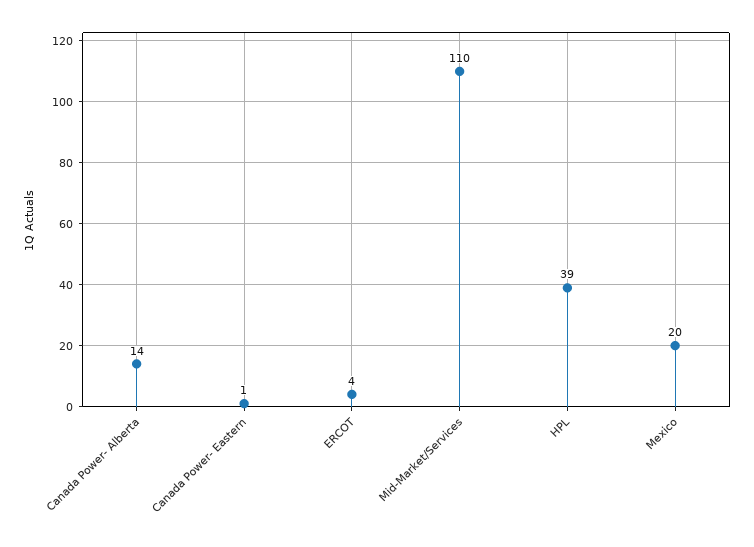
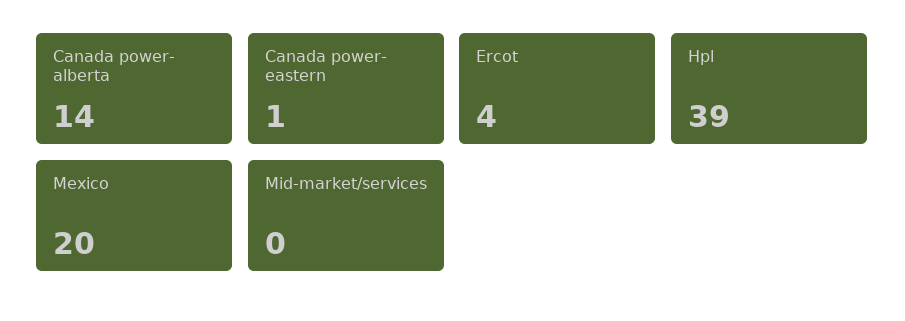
  {
    "Canada Power- Alberta": 14,
    "Canada Power- Eastern": 1,
    "ERCOT": 4,
-   "Mid-Market/Services": 110,
+   "Mid-Market/Services": 0,
    "HPL": 39,
    "Mexico": 20
  }

